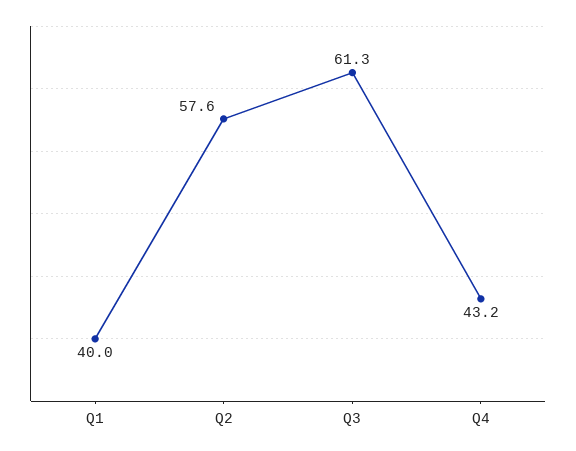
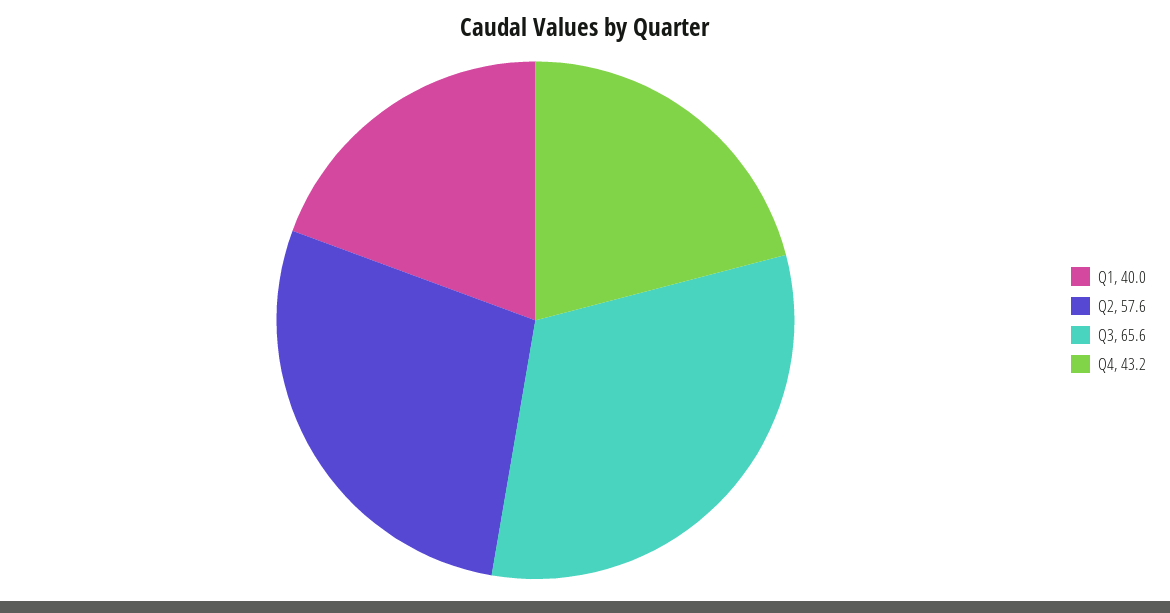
  {
    "Q1": 40,
    "Q2": 57.6,
-   "Q3": 61.3,
+   "Q3": 65.6,
    "Q4": 43.2
  }

